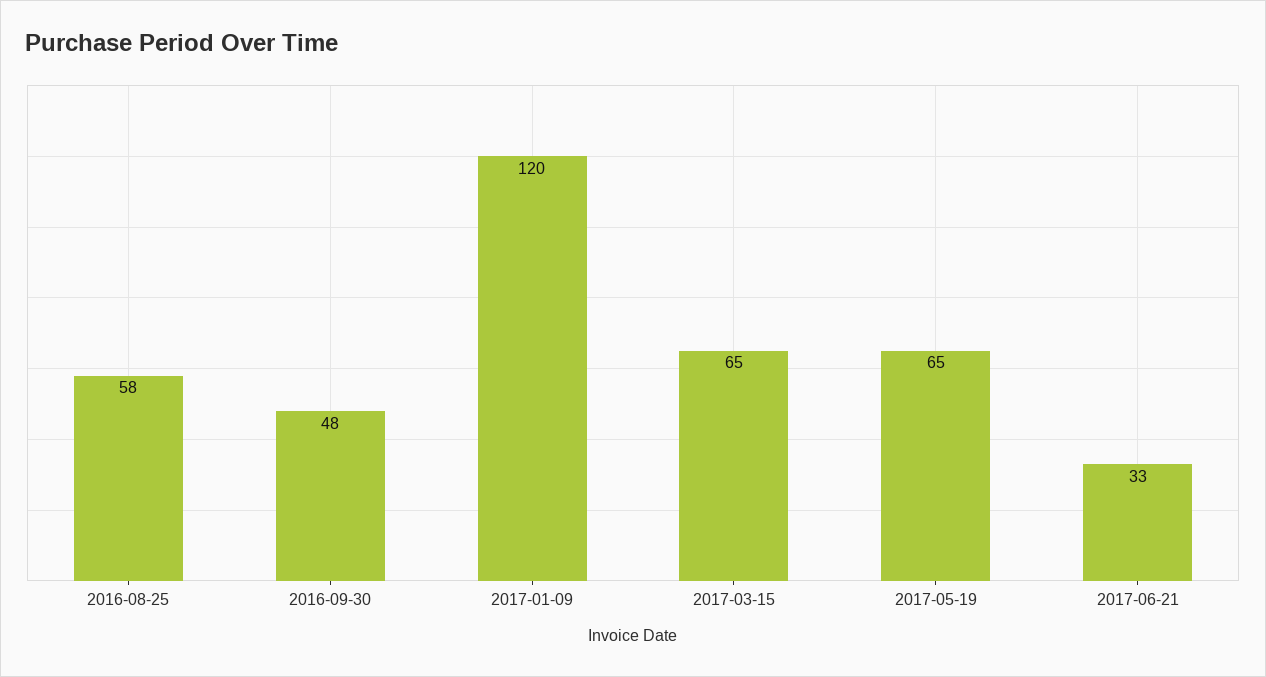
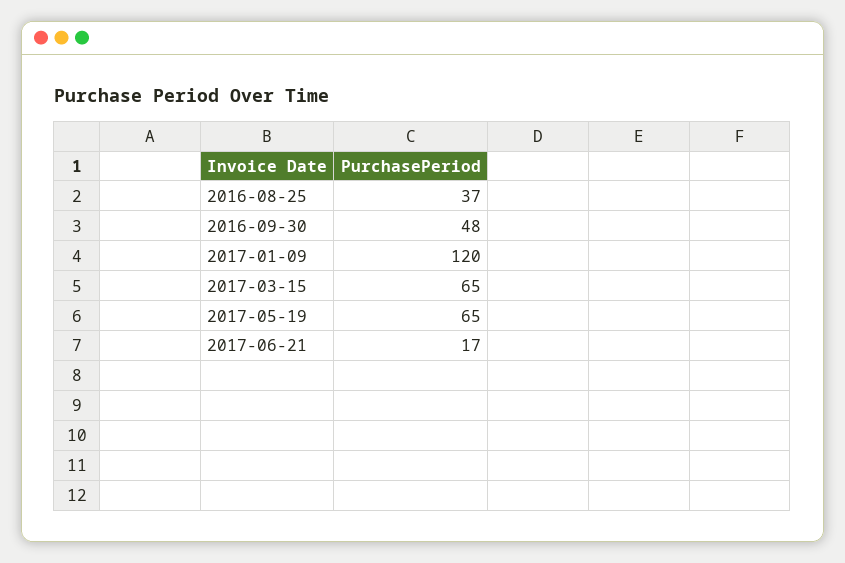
  {
-   "2016-08-25": 58,
+   "2016-08-25": 37,
    "2016-09-30": 48,
    "2017-01-09": 120,
    "2017-03-15": 65,
    "2017-05-19": 65,
-   "2017-06-21": 33
+   "2017-06-21": 17
  }

